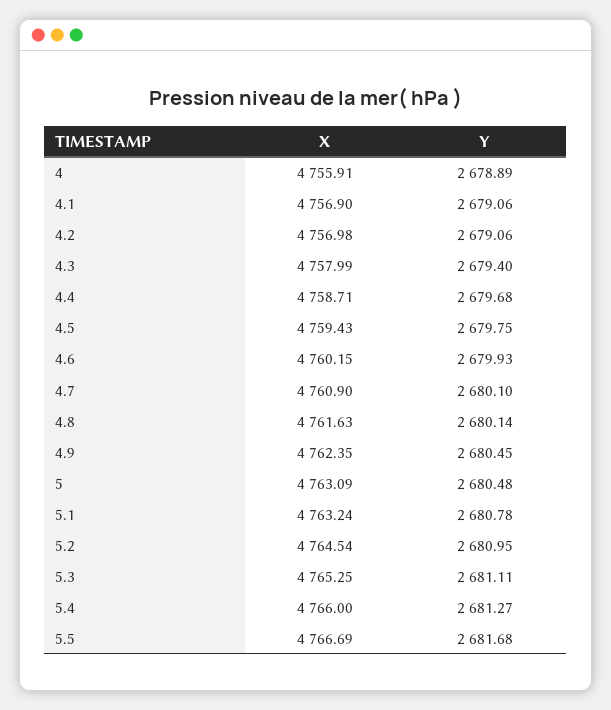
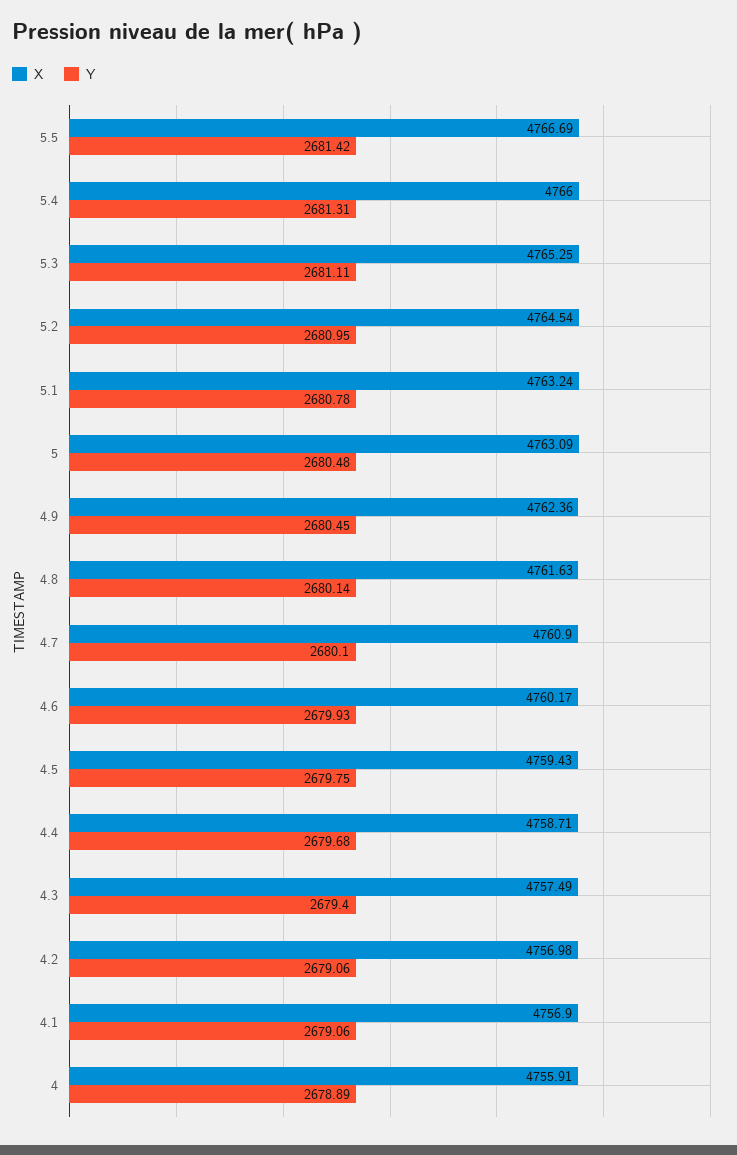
  {
    "X": {
      "4": 4755.91,
      "4.1": 4756.9,
      "4.2": 4756.98,
-     "4.3": 4757.99,
+     "4.3": 4757.49,
      "4.4": 4758.71,
      "4.5": 4759.43,
-     "4.6": 4760.15,
+     "4.6": 4760.17,
      "4.7": 4760.9,
      "4.8": 4761.63,
-     "4.9": 4762.35,
+     "4.9": 4762.36,
      "5": 4763.09,
      "5.1": 4763.24,
      "5.2": 4764.54,
      "5.3": 4765.25,
      "5.4": 4766,
      "5.5": 4766.69
    },
    "Y": {
      "4": 2678.89,
      "4.1": 2679.06,
      "4.2": 2679.06,
      "4.3": 2679.4,
      "4.4": 2679.68,
      "4.5": 2679.75,
      "4.6": 2679.93,
      "4.7": 2680.1,
      "4.8": 2680.14,
      "4.9": 2680.45,
      "5": 2680.48,
      "5.1": 2680.78,
      "5.2": 2680.95,
      "5.3": 2681.11,
-     "5.4": 2681.27,
+     "5.4": 2681.31,
-     "5.5": 2681.68
+     "5.5": 2681.42
    }
  }

